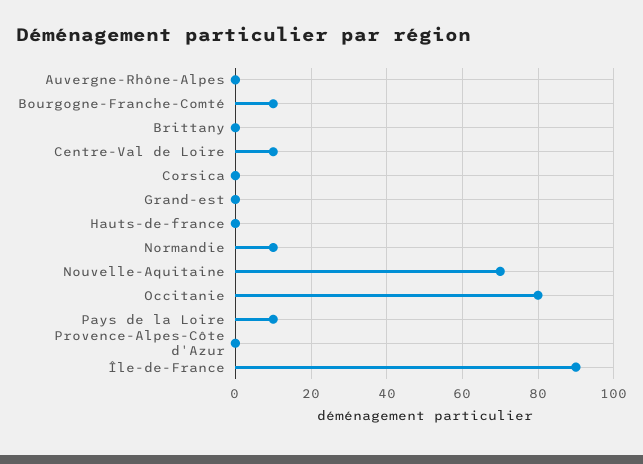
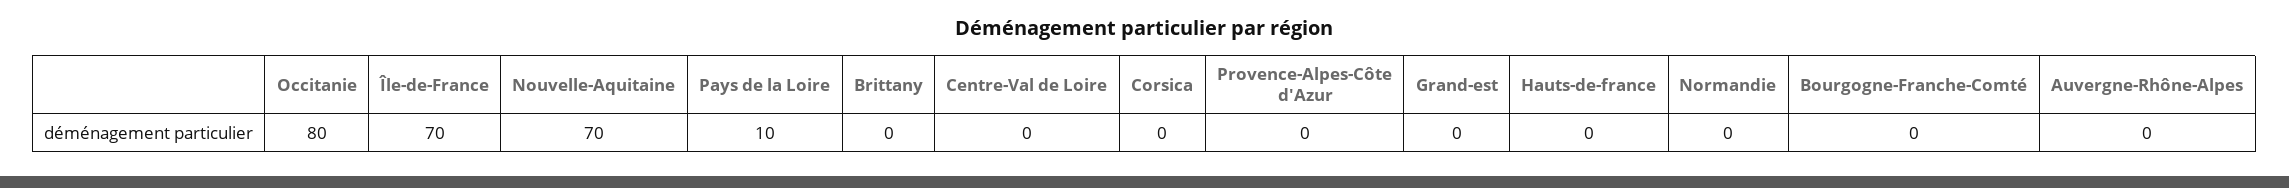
  {
    "Auvergne-Rhône-Alpes": 0,
-   "Bourgogne-Franche-Comté": 10,
+   "Bourgogne-Franche-Comté": 0,
    "Brittany": 0,
-   "Centre-Val de Loire": 10,
+   "Centre-Val de Loire": 0,
    "Corsica": 0,
    "Grand-est": 0,
    "Hauts-de-france": 0,
-   "Normandie": 10,
+   "Normandie": 0,
    "Nouvelle-Aquitaine": 70,
    "Occitanie": 80,
    "Pays de la Loire": 10,
    "Provence-Alpes-Côte d'Azur": 0,
-   "Île-de-France": 90
+   "Île-de-France": 70
  }

